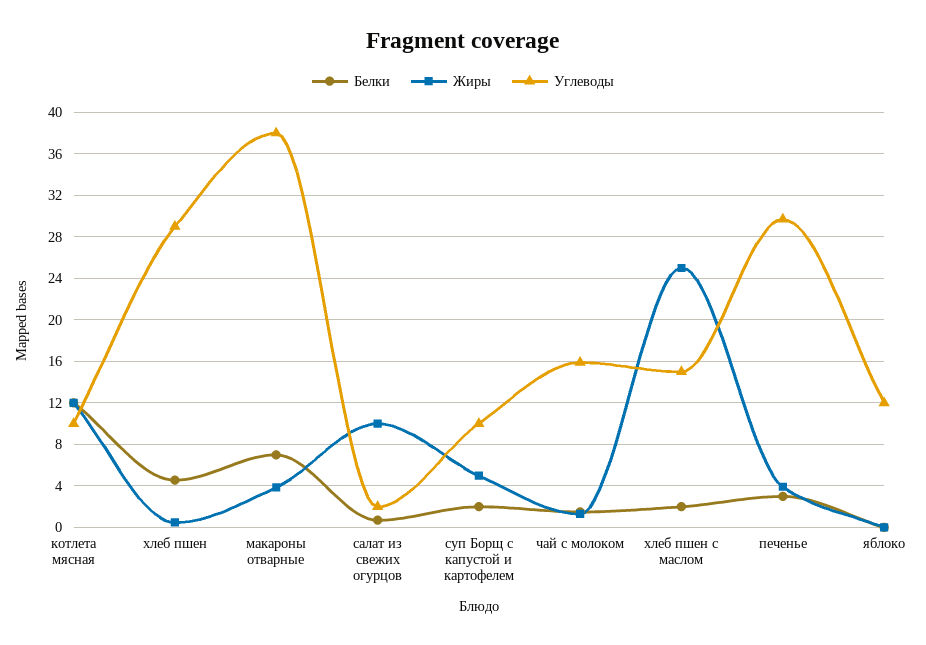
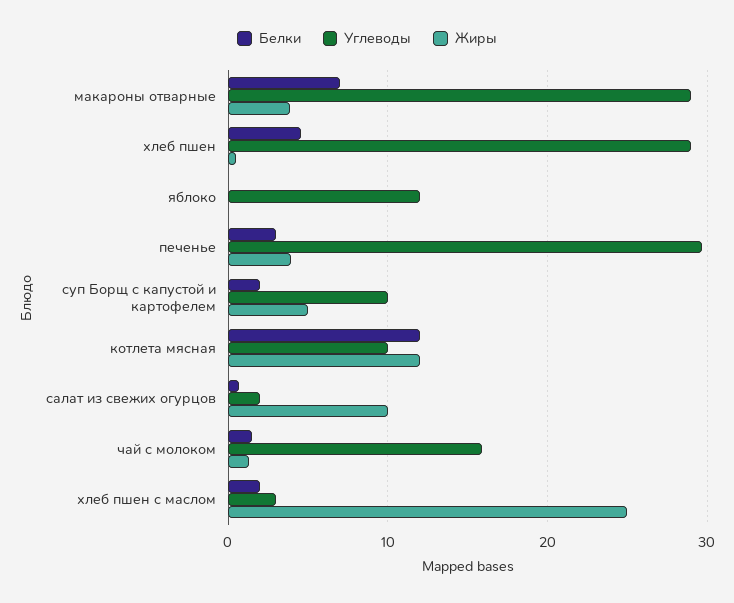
  {
    "Белки": {
      "котлета мясная": 12,
      "хлеб пшен": 5,
      "макароны отварные": 7,
      "салат из свежих огурцов": 1,
      "суп Борщ с капустой и картофелем": 2,
      "чай с молоком": 2,
      "хлеб пшен с маслом": 2,
      "печенье": 3,
      "яблоко": 0
    },
    "Жиры": {
      "котлета мясная": 12,
      "хлеб пшен": 0,
      "макароны отварные": 4,
      "салат из свежих огурцов": 10,
      "суп Борщ с капустой и картофелем": 5,
      "чай с молоком": 1,
      "хлеб пшен с маслом": 25,
      "печенье": 4,
      "яблоко": 0
    },
    "Углеводы": {
      "котлета мясная": 10,
      "хлеб пшен": 29,
-     "макароны отварные": 38,
+     "макароны отварные": 29,
      "салат из свежих огурцов": 2,
      "суп Борщ с капустой и картофелем": 10,
      "чай с молоком": 16,
-     "хлеб пшен с маслом": 15,
+     "хлеб пшен с маслом": 3,
      "печенье": 30,
      "яблоко": 12
    }
  }

